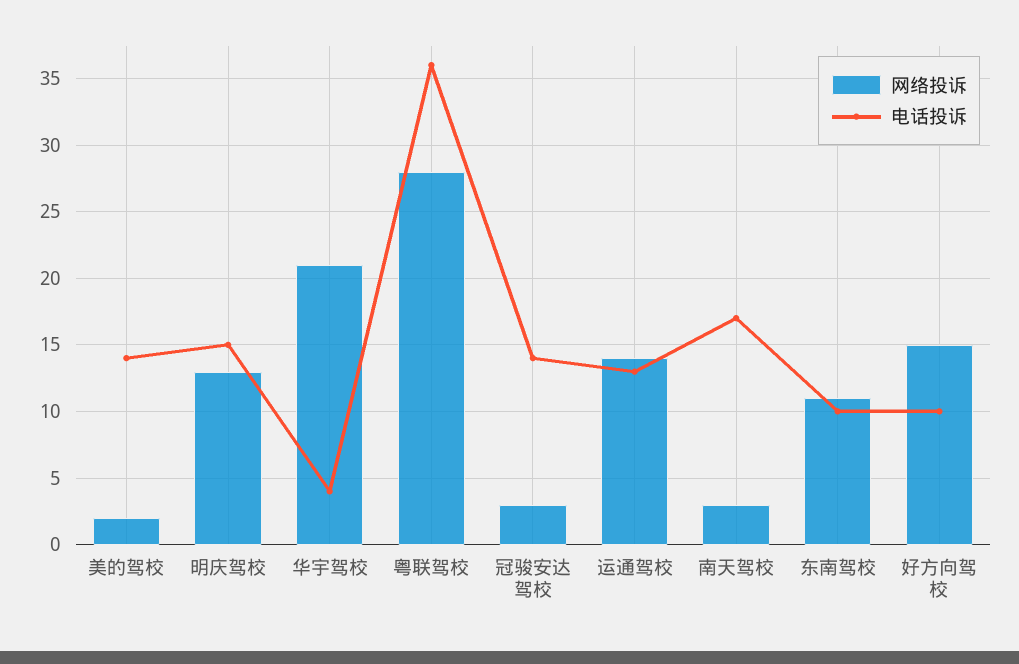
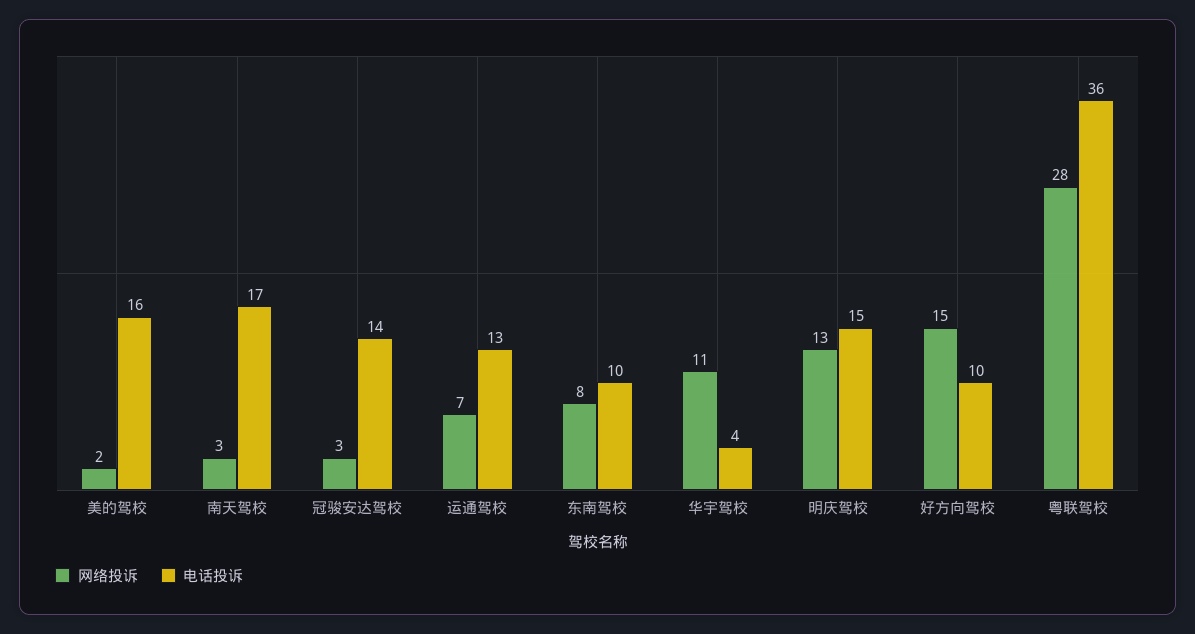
  {
    "网络投诉": {
      "美的驾校": 2,
      "明庆驾校": 13,
-     "华宇驾校": 21,
+     "华宇驾校": 11,
      "粤联驾校": 28,
      "冠骏安达驾校": 3,
-     "运通驾校": 14,
+     "运通驾校": 7,
      "南天驾校": 3,
-     "东南驾校": 11,
+     "东南驾校": 8,
      "好方向驾校": 15
    },
    "电话投诉": {
-     "美的驾校": 14,
+     "美的驾校": 16,
      "明庆驾校": 15,
      "华宇驾校": 4,
      "粤联驾校": 36,
      "冠骏安达驾校": 14,
      "运通驾校": 13,
      "南天驾校": 17,
      "东南驾校": 10,
      "好方向驾校": 10
    }
  }

